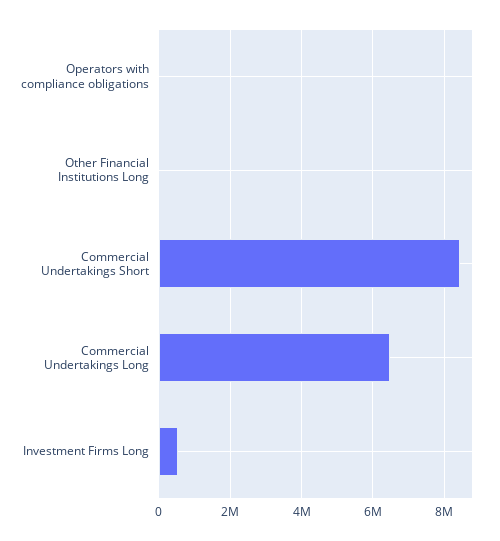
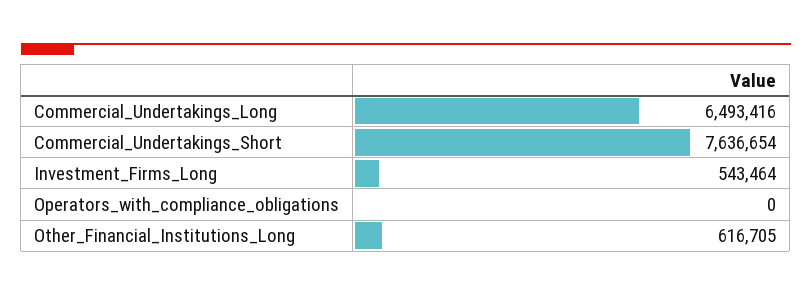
  {
    "Operators with compliance obligations": 0,
-   "Other Financial Institutions Long": 0,
+   "Other Financial Institutions Long": 616705,
-   "Commercial Undertakings Short": 8400000,
+   "Commercial Undertakings Short": 7636654,
    "Commercial Undertakings Long": 6493416,
    "Investment Firms Long": 543464
  }

